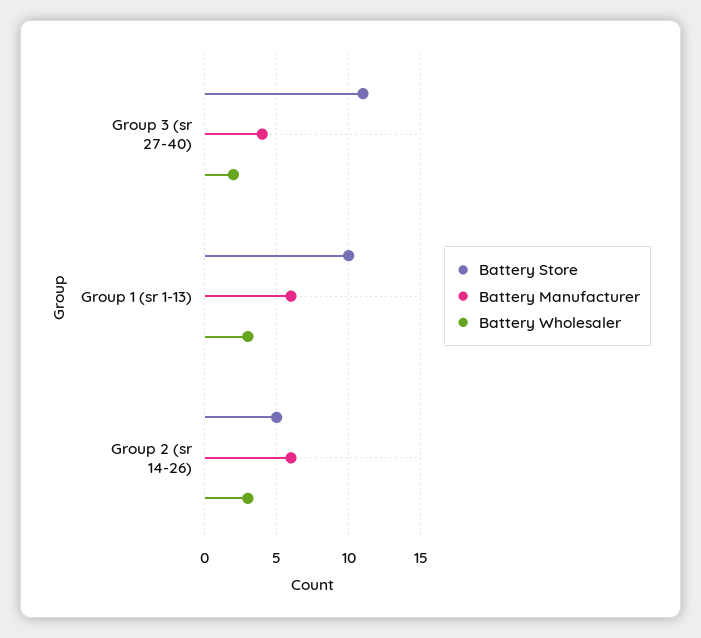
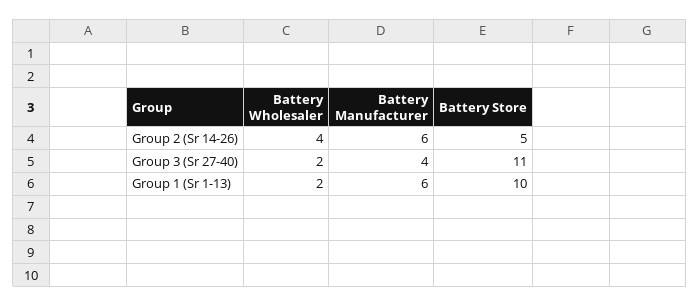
  {
    "Battery Store": {
      "Group 3 (sr 27-40)": 11,
      "Group 1 (sr 1-13)": 10,
      "Group 2 (sr 14-26)": 5
    },
    "Battery Manufacturer": {
      "Group 3 (sr 27-40)": 4,
      "Group 1 (sr 1-13)": 6,
      "Group 2 (sr 14-26)": 6
    },
    "Battery Wholesaler": {
      "Group 3 (sr 27-40)": 2,
-     "Group 1 (sr 1-13)": 3,
+     "Group 1 (sr 1-13)": 2,
-     "Group 2 (sr 14-26)": 3
+     "Group 2 (sr 14-26)": 4
    }
  }

